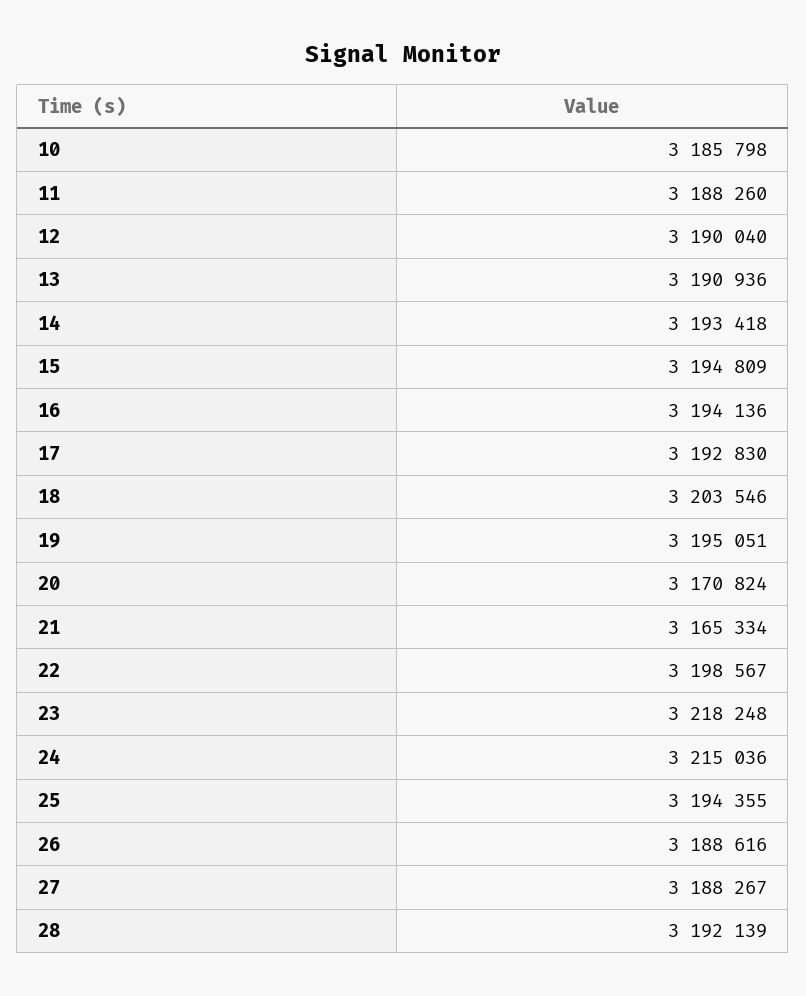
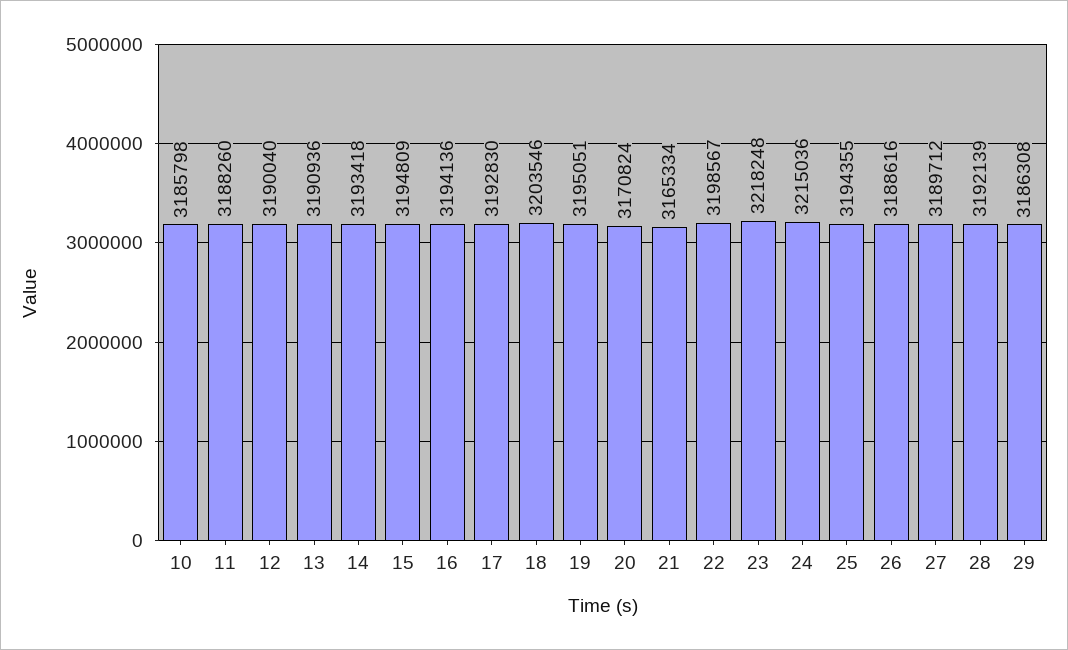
  {
    "10": 3185798,
    "11": 3188260,
    "12": 3190040,
    "13": 3190936,
    "14": 3193418,
    "15": 3194809,
    "16": 3194136,
    "17": 3192830,
    "18": 3203546,
    "19": 3195051,
    "20": 3170824,
    "21": 3165334,
    "22": 3198567,
    "23": 3218248,
    "24": 3215036,
    "25": 3194355,
    "26": 3188616,
-   "27": 3188267,
+   "27": 3189712,
-   "28": 3192139
+   "28": 3192139,
+   "29": 3186308
  }

